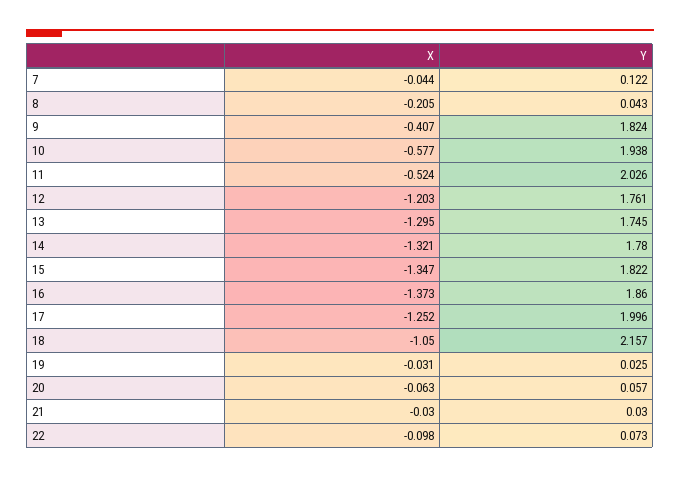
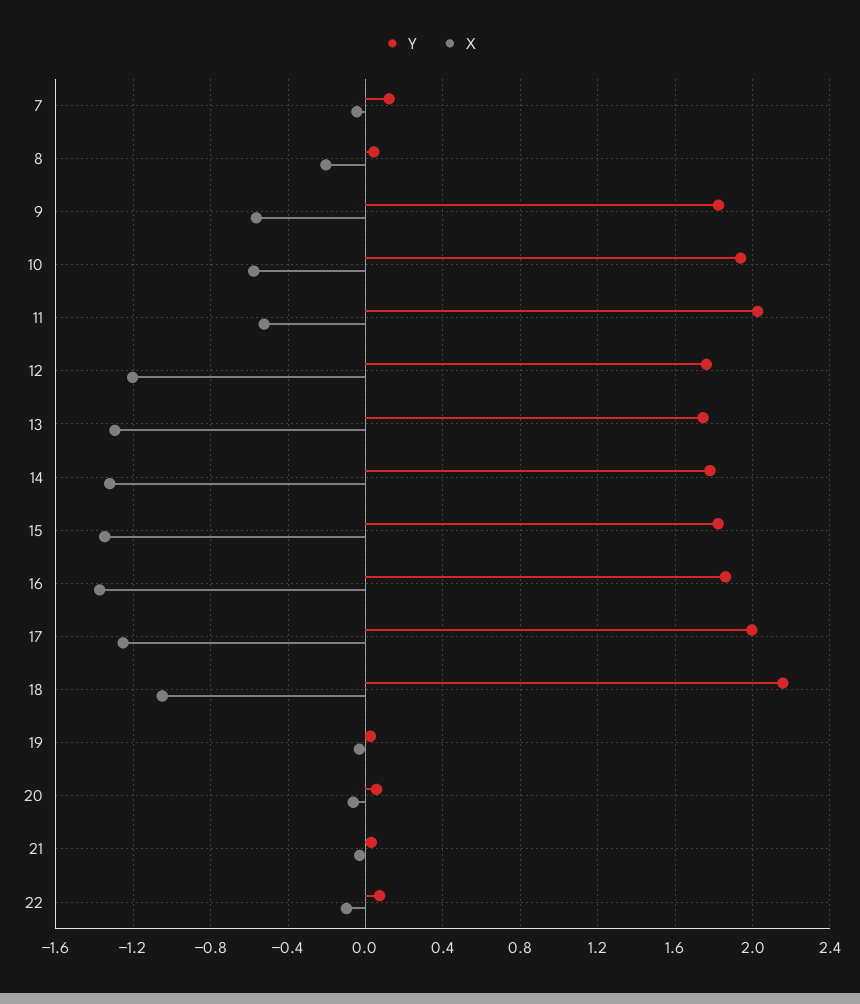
  {
    "X": {
      "7": -0.044,
      "8": -0.205,
-     "9": -0.407,
+     "9": -0.55,
      "10": -0.577,
      "11": -0.524,
      "12": -1.203,
      "13": -1.295,
      "14": -1.321,
      "15": -1.347,
      "16": -1.373,
      "17": -1.252,
      "18": -1.05,
      "19": -0.031,
      "20": -0.063,
      "21": -0.03,
      "22": -0.098
    },
    "Y": {
      "7": 0.122,
      "8": 0.043,
      "9": 1.824,
      "10": 1.938,
      "11": 2.026,
      "12": 1.761,
      "13": 1.745,
      "14": 1.78,
      "15": 1.822,
      "16": 1.86,
      "17": 1.996,
      "18": 2.157,
      "19": 0.025,
      "20": 0.057,
      "21": 0.03,
      "22": 0.073
    }
  }

